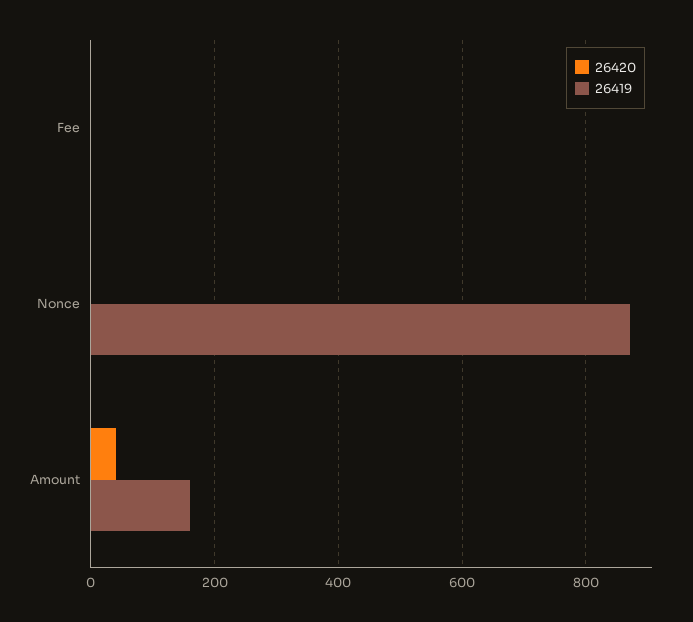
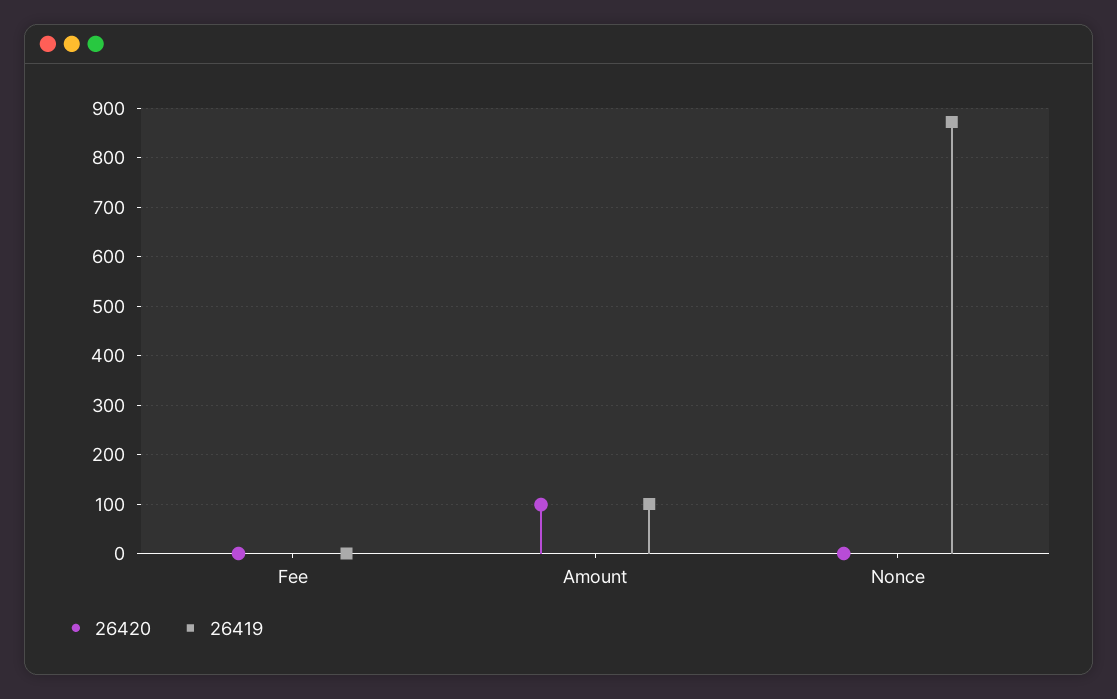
  {
    "26420": {
      "Fee": 0,
      "Nonce": 0,
-     "Amount": 40
+     "Amount": 100
    },
    "26419": {
      "Fee": 0,
      "Nonce": 880,
-     "Amount": 160
+     "Amount": 100
    }
  }

